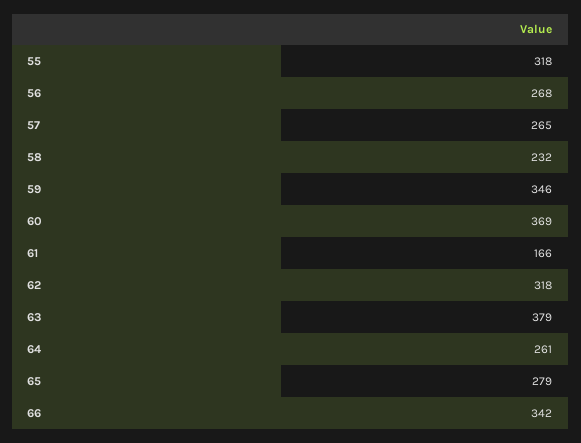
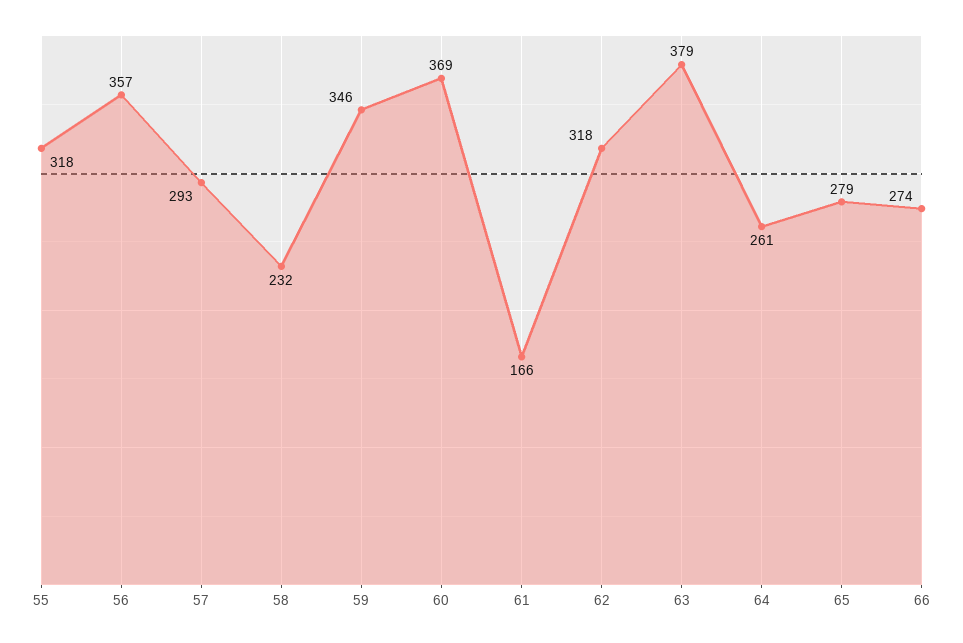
  {
    "55": 318,
-   "56": 268,
+   "56": 357,
-   "57": 265,
+   "57": 293,
    "58": 232,
    "59": 346,
    "60": 369,
    "61": 166,
    "62": 318,
    "63": 379,
    "64": 261,
    "65": 279,
-   "66": 342
+   "66": 274
  }

